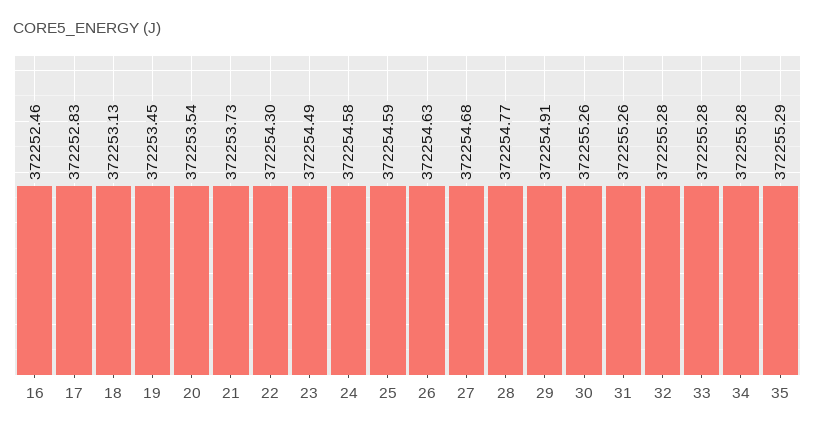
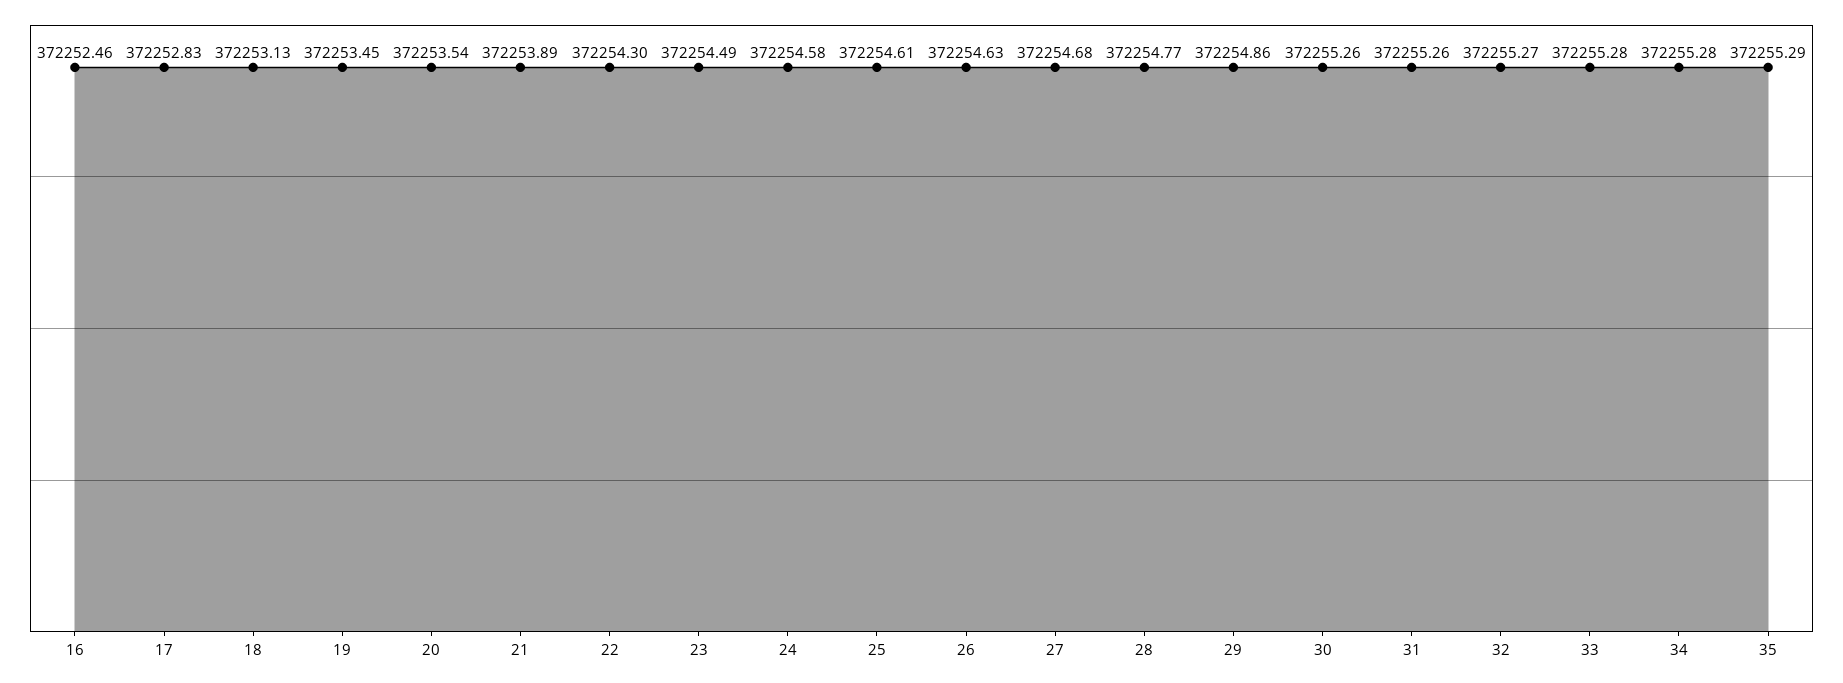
  {
    "16": 372252.46,
    "17": 372252.83,
    "18": 372253.13,
    "19": 372253.45,
    "20": 372253.54,
-   "21": 372253.73,
+   "21": 372253.89,
    "22": 372254.3,
    "23": 372254.49,
    "24": 372254.58,
-   "25": 372254.59,
+   "25": 372254.61,
    "26": 372254.63,
    "27": 372254.68,
    "28": 372254.77,
-   "29": 372254.91,
+   "29": 372254.86,
    "30": 372255.26,
    "31": 372255.26,
-   "32": 372255.28,
+   "32": 372255.27,
    "33": 372255.28,
    "34": 372255.28,
    "35": 372255.29
  }

